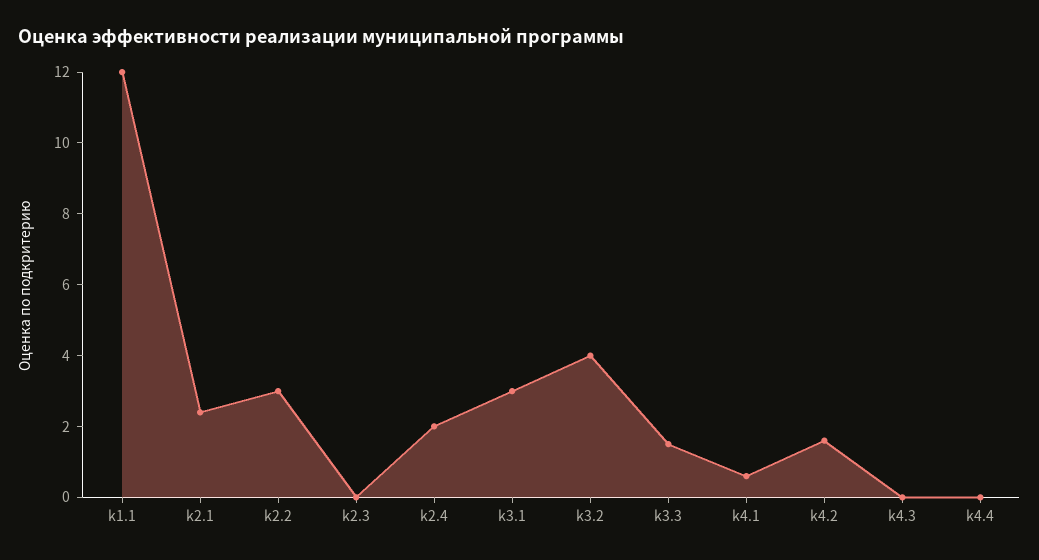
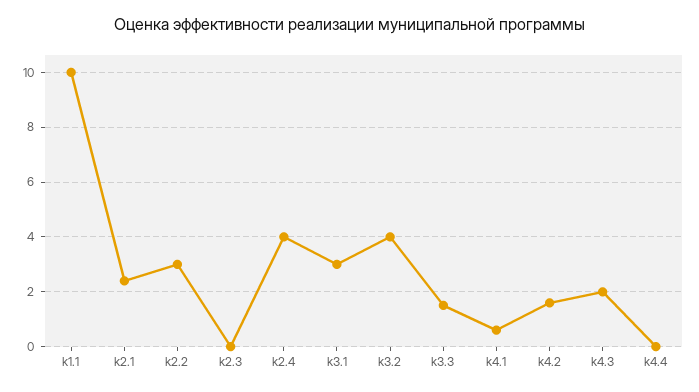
  {
-   "k1.1": 12,
+   "k1.1": 10,
    "k2.1": 2.5,
    "k2.2": 3,
    "k2.3": 0,
-   "k2.4": 2,
+   "k2.4": 4,
    "k3.1": 3,
    "k3.2": 4,
    "k3.3": 1.5,
    "k4.1": 0.5,
    "k4.2": 1.5,
-   "k4.3": 0,
+   "k4.3": 2,
    "k4.4": 0
  }

